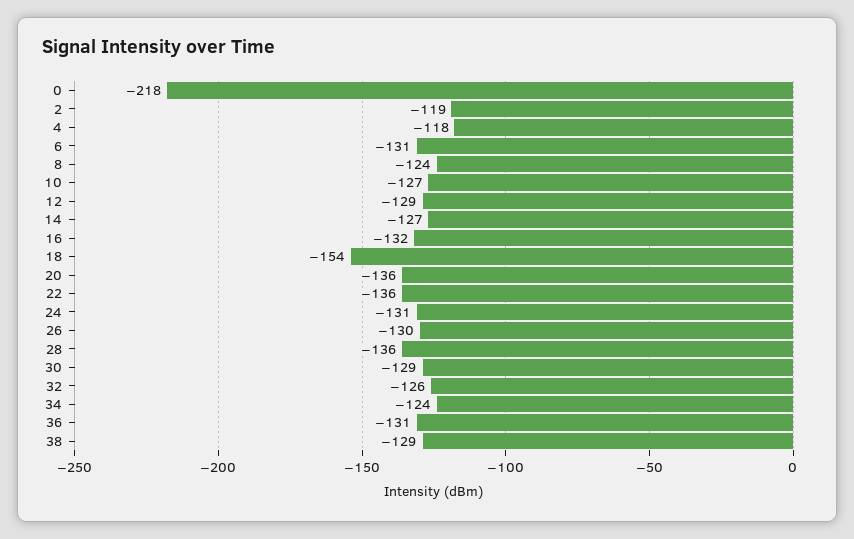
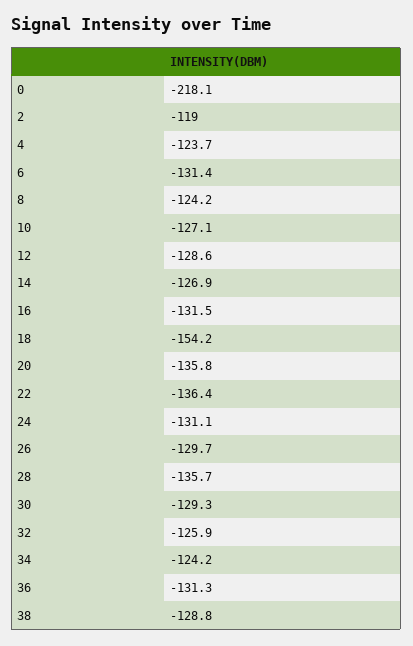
  {
    "0": -218.1,
    "2": -119,
-   "4": -118,
+   "4": -123.7,
    "6": -131.4,
    "8": -124.2,
    "10": -127.1,
    "12": -128.6,
    "14": -126.9,
    "16": -131.5,
    "18": -154.2,
    "20": -135.8,
    "22": -136.4,
    "24": -131.1,
    "26": -129.7,
    "28": -135.7,
    "30": -129.3,
    "32": -125.9,
    "34": -124.2,
    "36": -131.3,
    "38": -128.8
  }

